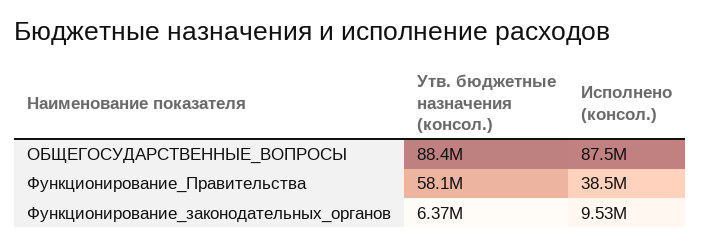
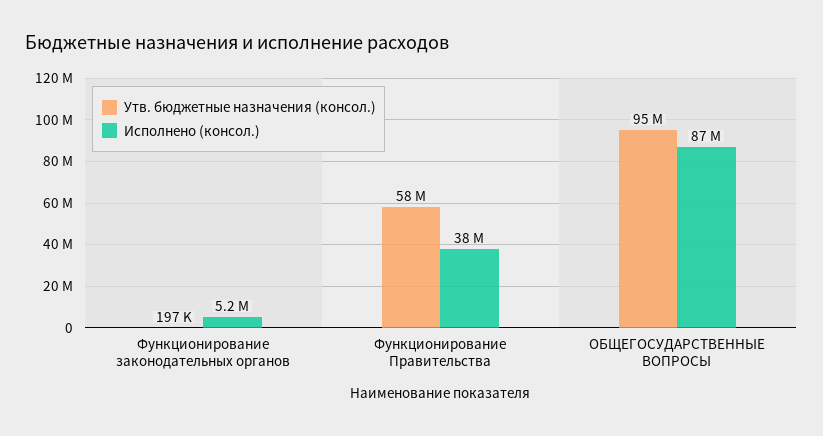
  {
    "Утв. бюджетные назначения (консол.)": {
-     "ОБЩЕГОСУДАРСТВЕННЫЕ_ВОПРОСЫ": 88400000,
+     "ОБЩЕГОСУДАРСТВЕННЫЕ_ВОПРОСЫ": 95000000,
      "Функционирование_Правительства": 58100000,
-     "Функционирование_законодательных_органов": 6370000
+     "Функционирование_законодательных_органов": 197000
    },
    "Исполнено (консол.)": {
      "ОБЩЕГОСУДАРСТВЕННЫЕ_ВОПРОСЫ": 87500000,
      "Функционирование_Правительства": 38500000,
-     "Функционирование_законодательных_органов": 9530000
+     "Функционирование_законодательных_органов": 5200000
    }
  }

